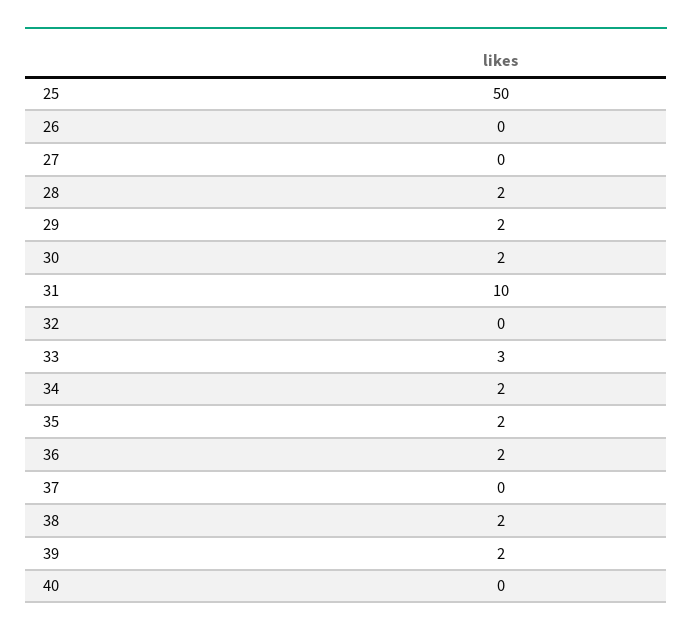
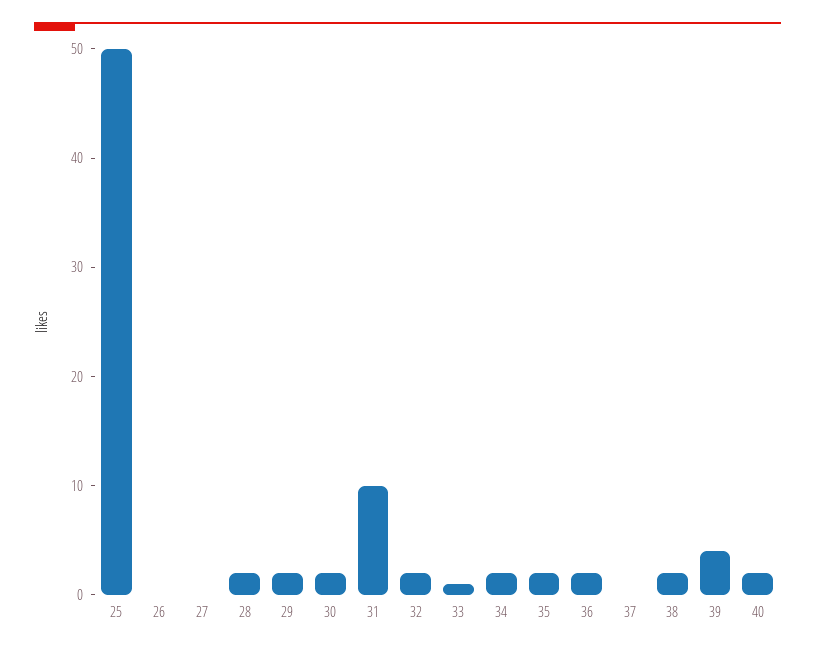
  {
    "25": 50,
    "26": 0,
    "27": 0,
    "28": 2,
    "29": 2,
    "30": 2,
    "31": 10,
-   "32": 0,
+   "32": 2,
-   "33": 3,
+   "33": 1,
    "34": 2,
    "35": 2,
    "36": 2,
    "37": 0,
    "38": 2,
-   "39": 2,
+   "39": 4,
-   "40": 0
+   "40": 2
  }

